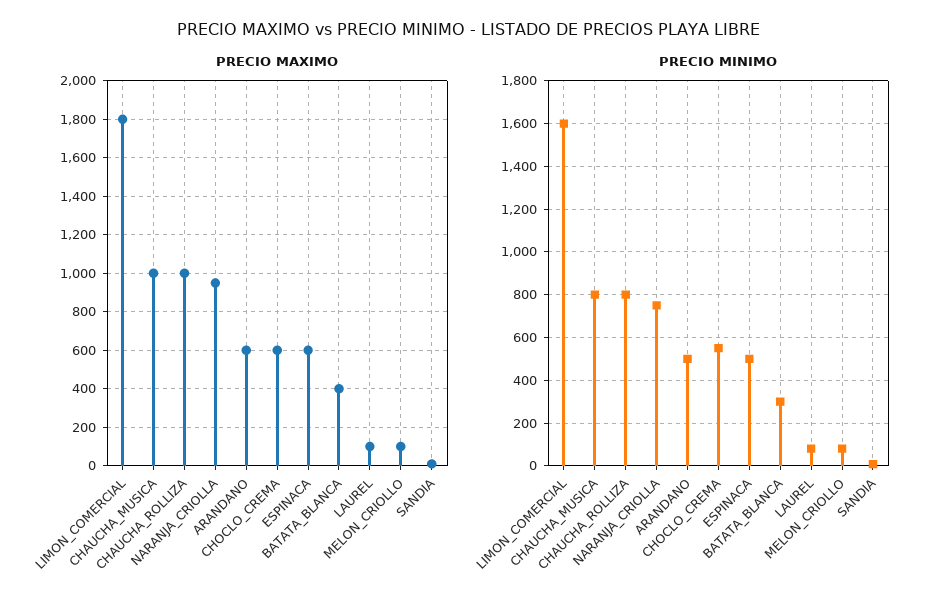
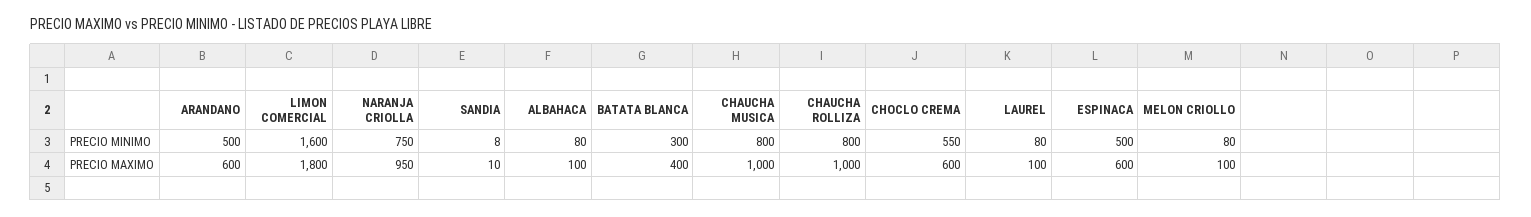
  {
    "PRECIO MAXIMO": {
      "LIMON_COMERCIAL": 1800,
      "CHAUCHA_MUSICA": 1000,
      "CHAUCHA_ROLLIZA": 1000,
      "NARANJA_CRIOLLA": 950,
      "ARANDANO": 600,
      "CHOCLO_CREMA": 600,
      "ESPINACA": 600,
      "BATATA_BLANCA": 400,
      "LAUREL": 100,
      "MELON_CRIOLLO": 100,
-     "SANDIA": 10
+     "SANDIA": 10,
+     "ALBAHACA": 100
    },
    "PRECIO MINIMO": {
      "LIMON_COMERCIAL": 1600,
      "CHAUCHA_MUSICA": 800,
      "CHAUCHA_ROLLIZA": 800,
      "NARANJA_CRIOLLA": 750,
      "ARANDANO": 500,
      "CHOCLO_CREMA": 550,
      "ESPINACA": 500,
      "BATATA_BLANCA": 300,
      "LAUREL": 80,
      "MELON_CRIOLLO": 80,
-     "SANDIA": 8
+     "SANDIA": 8,
+     "ALBAHACA": 80
    }
  }

